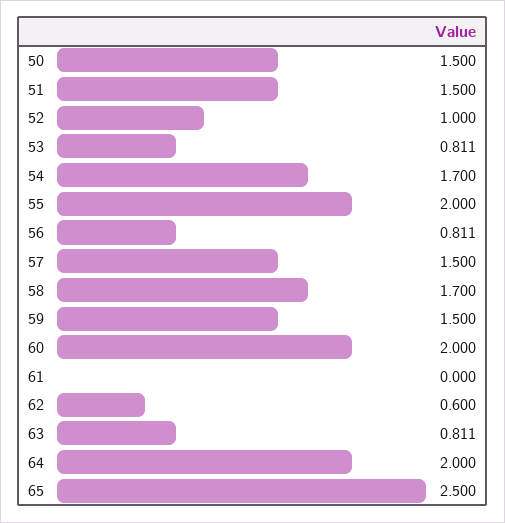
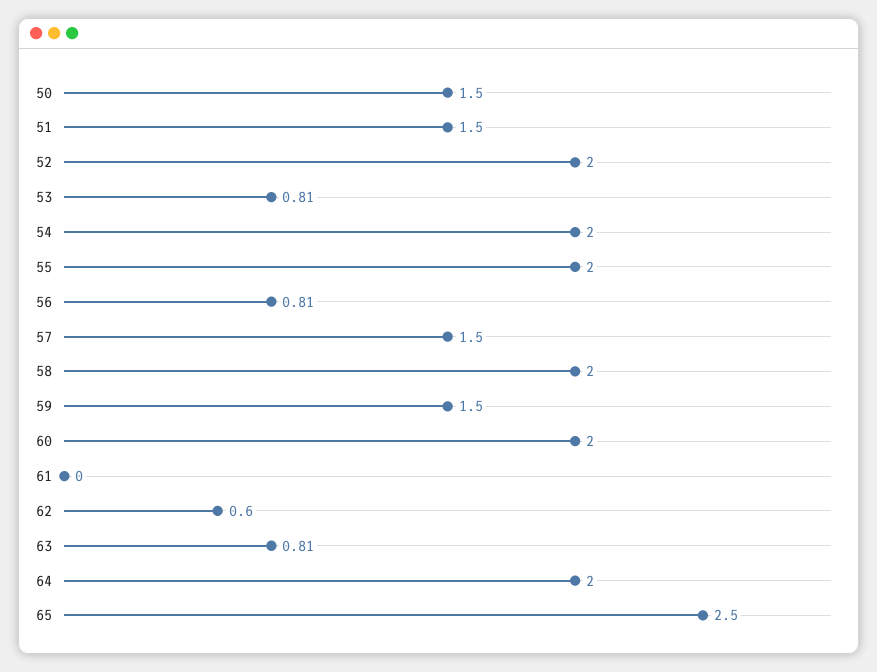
  {
    "50": 1.5,
    "51": 1.5,
-   "52": 1,
+   "52": 2,
    "53": 0.811,
-   "54": 1.7,
+   "54": 2,
    "55": 2,
    "56": 0.811,
    "57": 1.5,
-   "58": 1.7,
+   "58": 2,
    "59": 1.5,
    "60": 2,
    "61": 0,
    "62": 0.6,
    "63": 0.811,
    "64": 2,
    "65": 2.5
  }

